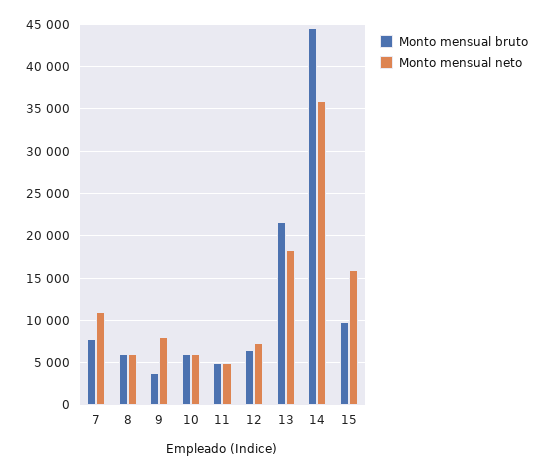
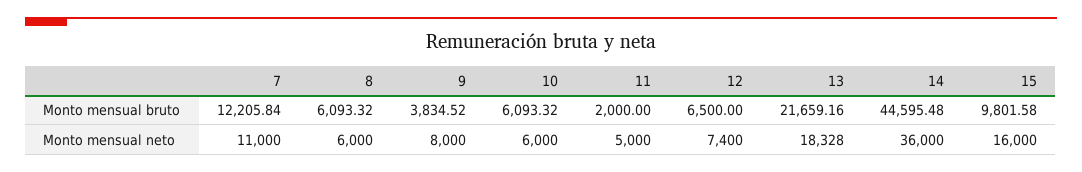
  {
    "Monto mensual bruto": {
-     "7": 8000,
+     "7": 12205.84,
      "8": 6093.32,
      "9": 3834.52,
      "10": 6093.32,
-     "11": 5000,
+     "11": 2000,
      "12": 6500,
      "13": 21659.16,
      "14": 44595.48,
      "15": 9801.58
    },
    "Monto mensual neto": {
      "7": 11000,
      "8": 6000,
      "9": 8000,
      "10": 6000,
      "11": 5000,
      "12": 7400,
      "13": 18328,
      "14": 36000,
      "15": 16000
    }
  }

